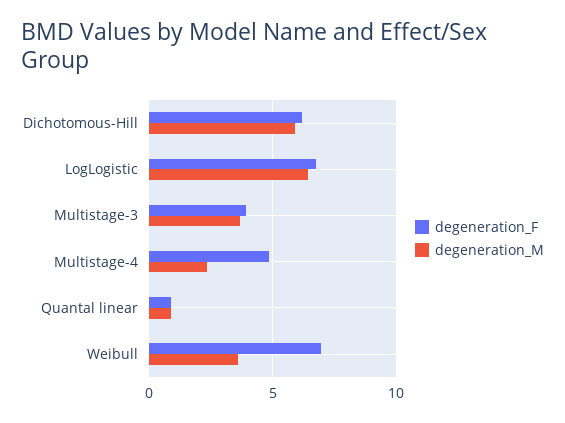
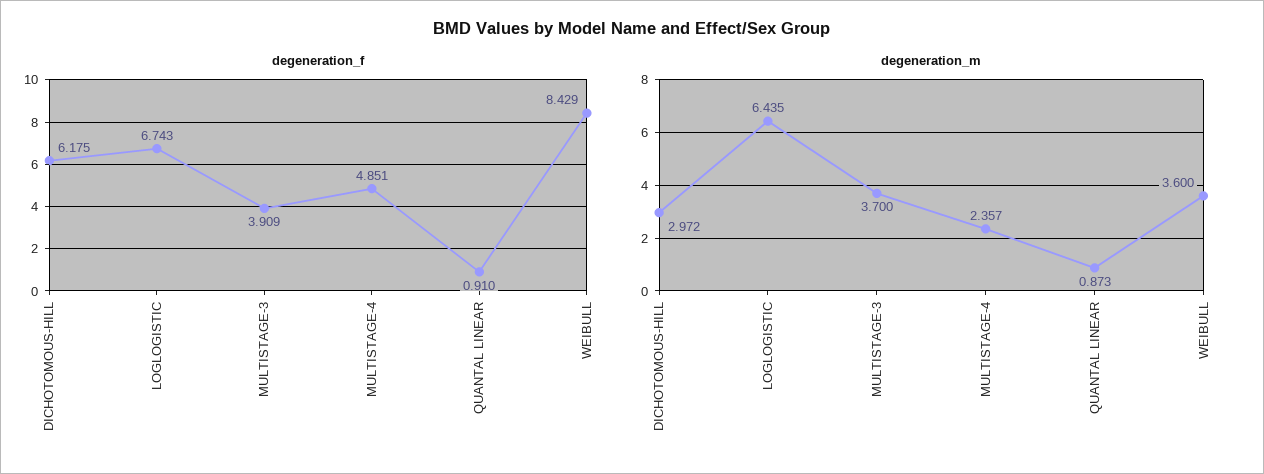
  {
    "degeneration_F": {
      "Dichotomous-Hill": 6.175,
      "LogLogistic": 6.743,
      "Multistage-3": 3.909,
      "Multistage-4": 4.851,
      "Quantal linear": 0.91,
-     "Weibull": 7
+     "Weibull": 8.429
    },
    "degeneration_M": {
-     "Dichotomous-Hill": 6,
+     "Dichotomous-Hill": 2.972,
      "LogLogistic": 6.435,
      "Multistage-3": 3.7,
      "Multistage-4": 2.357,
      "Quantal linear": 0.873,
      "Weibull": 3.6
    }
  }

